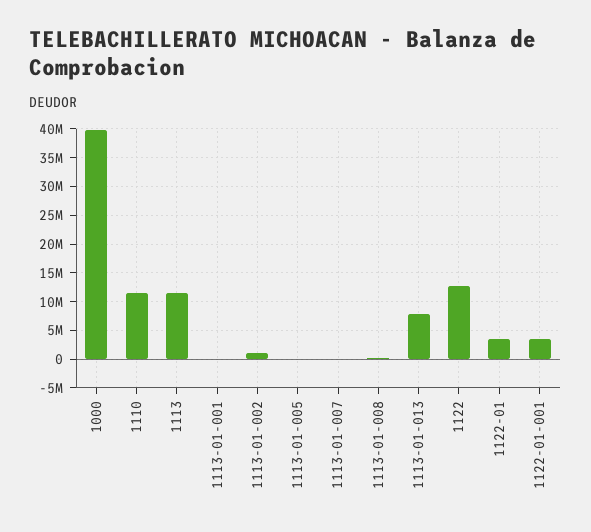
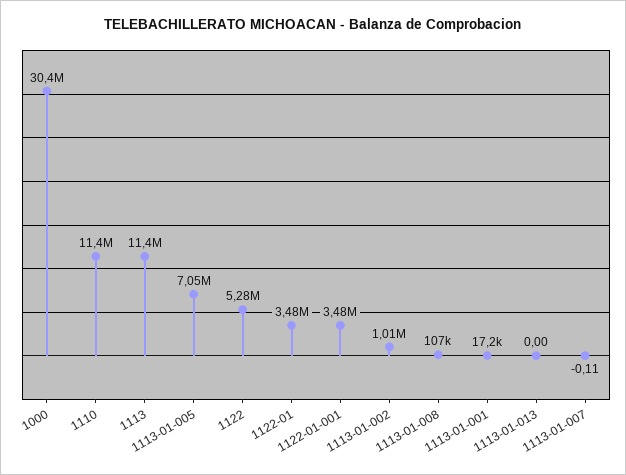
  {
-   "1000": 40000000,
+   "1000": 30400000,
    "1110": 11400000,
    "1113": 11400000,
    "1113-01-001": 17200,
    "1113-01-002": 1010000,
-   "1113-01-005": 0,
+   "1113-01-005": 7050000,
    "1113-01-007": -0.11,
    "1113-01-008": 107000,
-   "1113-01-013": 7500000,
+   "1113-01-013": 0,
-   "1122": 12500000,
+   "1122": 5280000,
    "1122-01": 3480000,
    "1122-01-001": 3480000
  }

